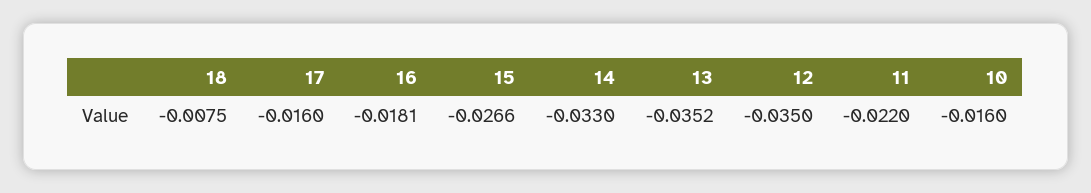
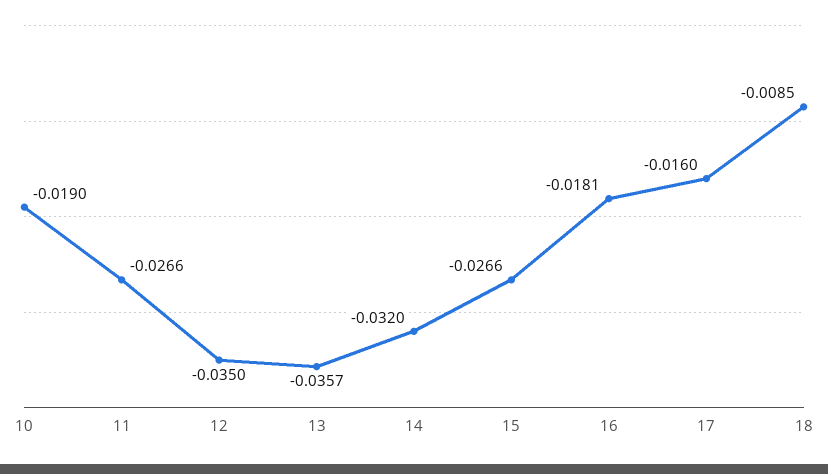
  {
-   "18": -0.0075,
+   "18": -0.0085,
    "17": -0.016,
    "16": -0.0181,
    "15": -0.0266,
-   "14": -0.033,
+   "14": -0.032,
-   "13": -0.0352,
+   "13": -0.0357,
    "12": -0.035,
-   "11": -0.022,
+   "11": -0.0266,
-   "10": -0.016
+   "10": -0.019
  }

